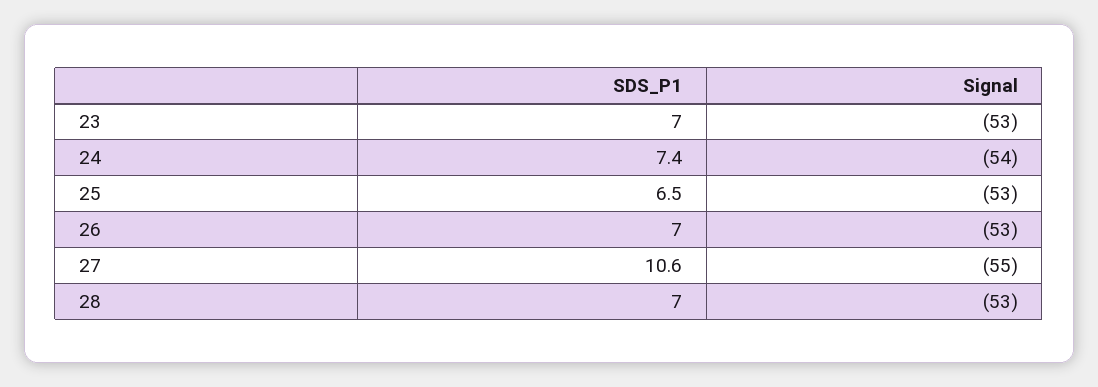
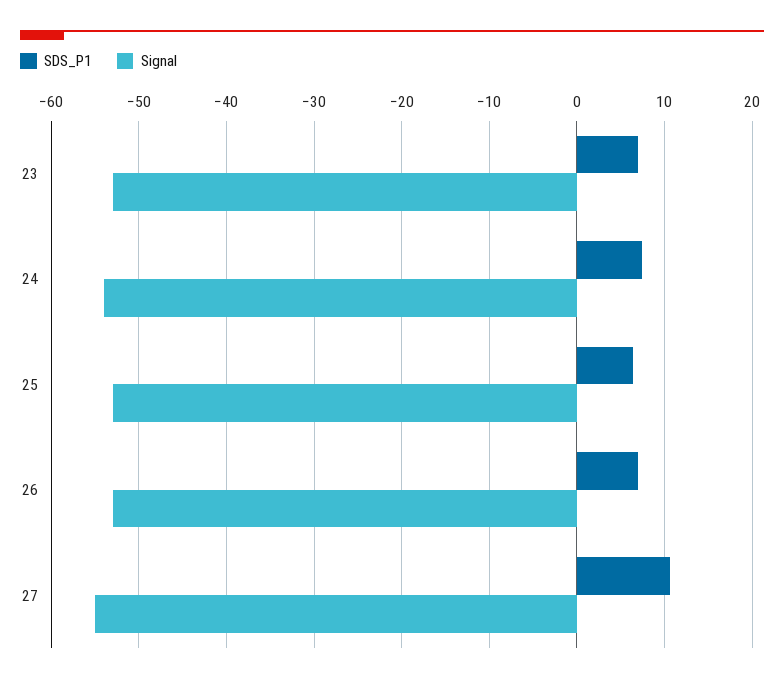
  {
    "SDS_P1": {
      "23": 7,
      "24": 7.4,
      "25": 6.5,
      "26": 7,
-     "27": 10.6,
+     "27": 10.6
-     "28": 7
    },
    "Signal": {
      "23": -53,
      "24": -54,
      "25": -53,
      "26": -53,
-     "27": -55,
+     "27": -55
-     "28": -53
    }
  }

